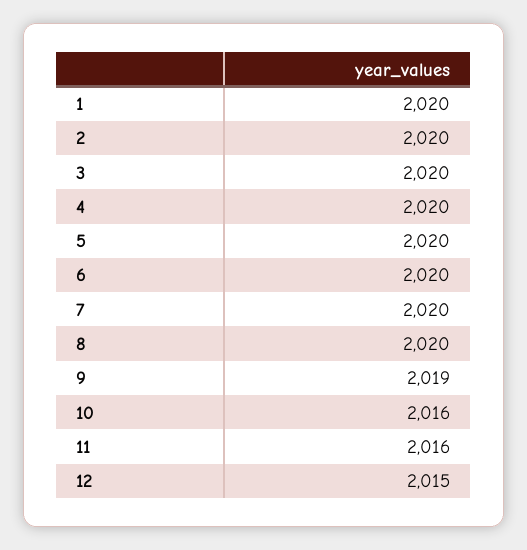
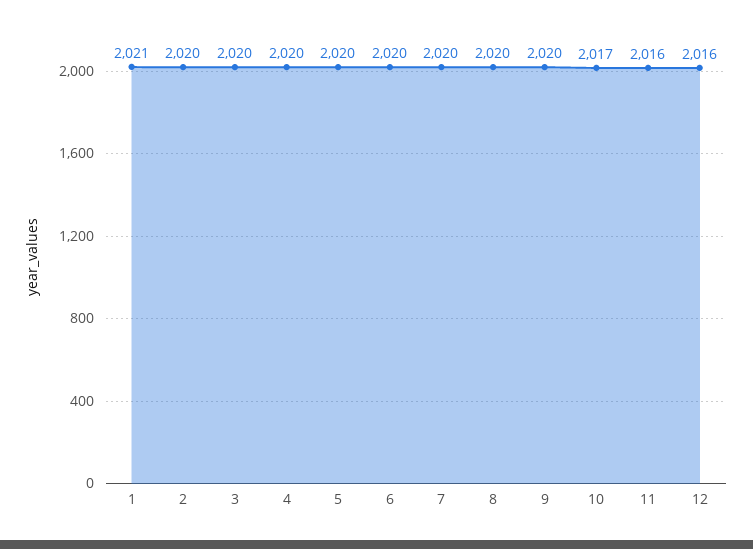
  {
-   "1": 2020,
+   "1": 2021,
    "2": 2020,
    "3": 2020,
    "4": 2020,
    "5": 2020,
    "6": 2020,
    "7": 2020,
    "8": 2020,
-   "9": 2019,
+   "9": 2020,
-   "10": 2016,
+   "10": 2017,
    "11": 2016,
-   "12": 2015
+   "12": 2016
  }

